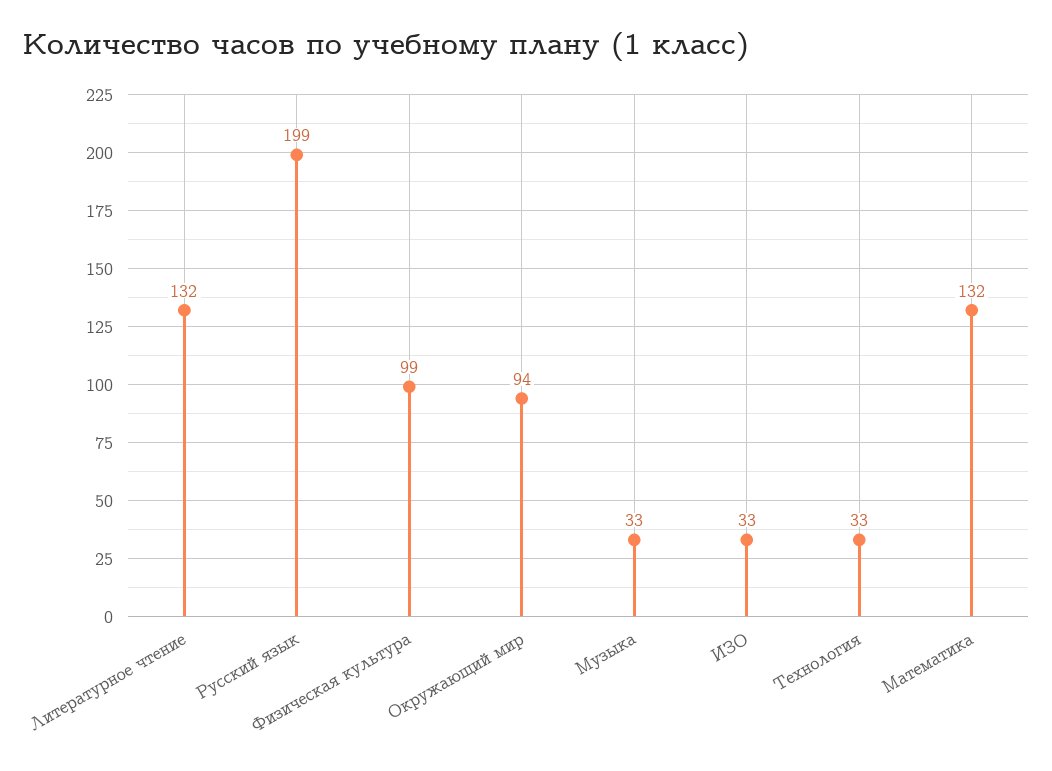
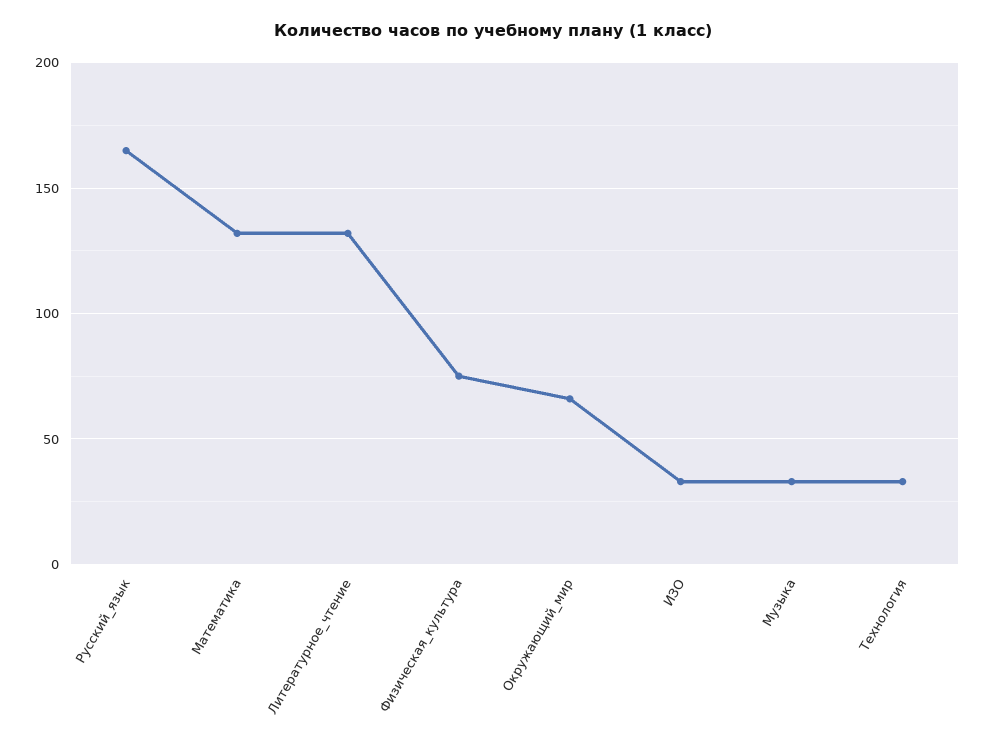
  {
    "Литературное чтение": 132,
-   "Русский язык": 199,
+   "Русский язык": 165,
-   "Физическая культура": 99,
+   "Физическая культура": 75,
-   "Окружающий мир": 94,
+   "Окружающий мир": 65,
    "Музыка": 33,
    "ИЗО": 33,
    "Технология": 33,
    "Математика": 132
  }

